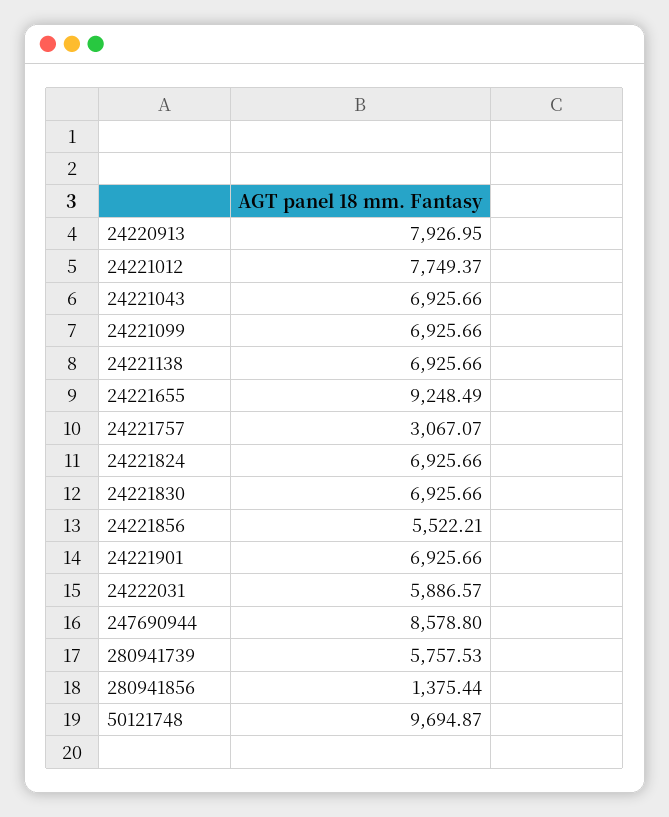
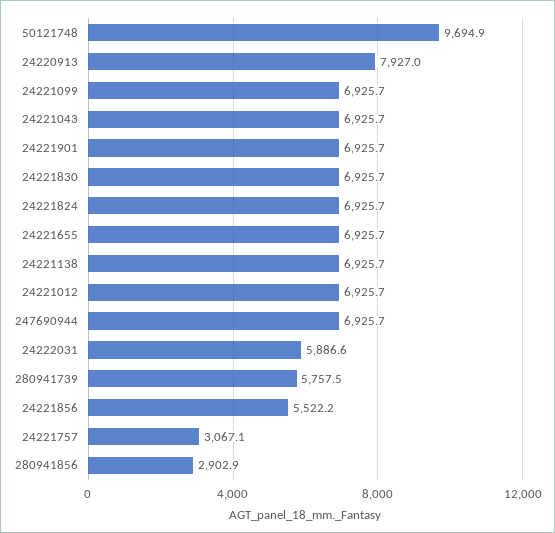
  {
    "24220913": 7926.95,
-   "24221012": 7749.37,
+   "24221012": 6925.7,
    "24221043": 6925.66,
    "24221099": 6925.66,
    "24221138": 6925.66,
-   "24221655": 9248.49,
+   "24221655": 6925.7,
    "24221757": 3067.07,
    "24221824": 6925.66,
    "24221830": 6925.66,
    "24221856": 5522.21,
    "24221901": 6925.66,
    "24222031": 5886.57,
-   "247690944": 8578.8,
+   "247690944": 6925.7,
    "280941739": 5757.53,
-   "280941856": 1375.44,
+   "280941856": 2902.9,
    "50121748": 9694.87
  }

